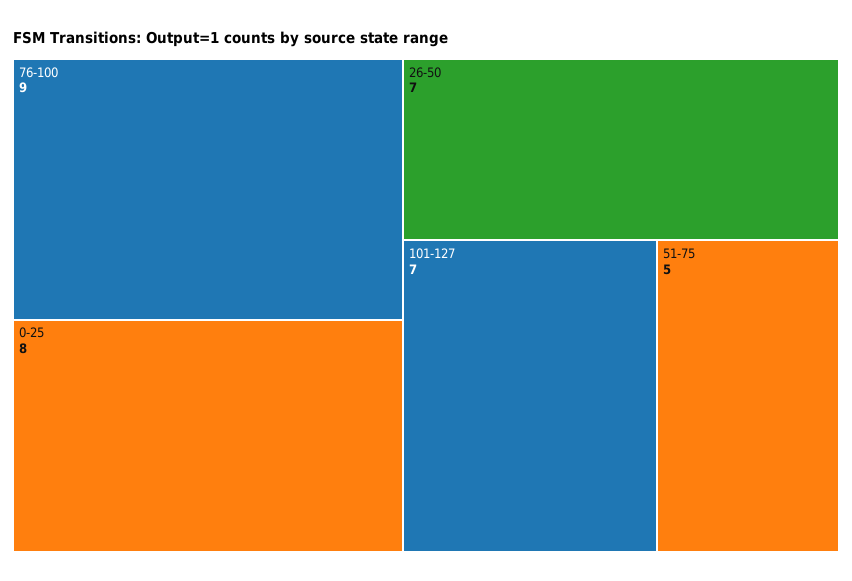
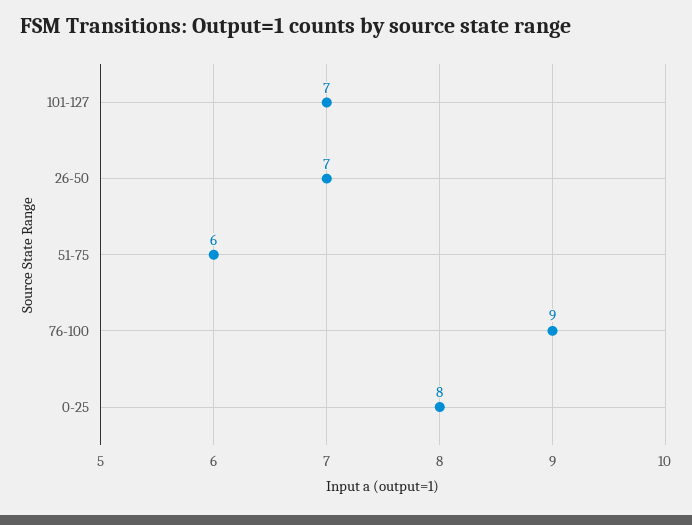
  {
    "76-100": 9,
    "0-25": 8,
    "26-50": 7,
    "101-127": 7,
-   "51-75": 5
+   "51-75": 6
  }

